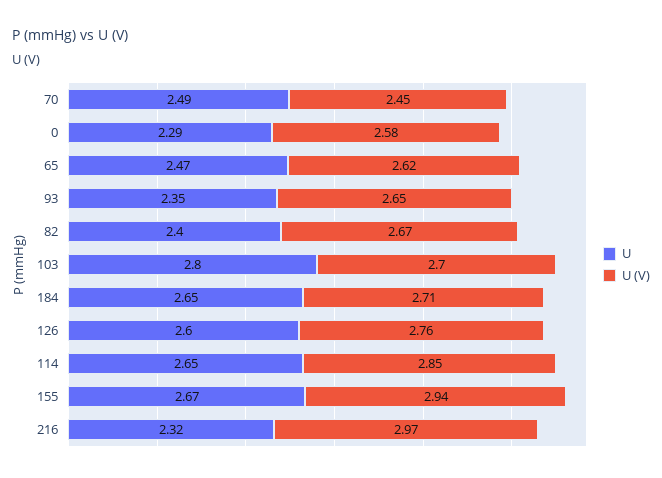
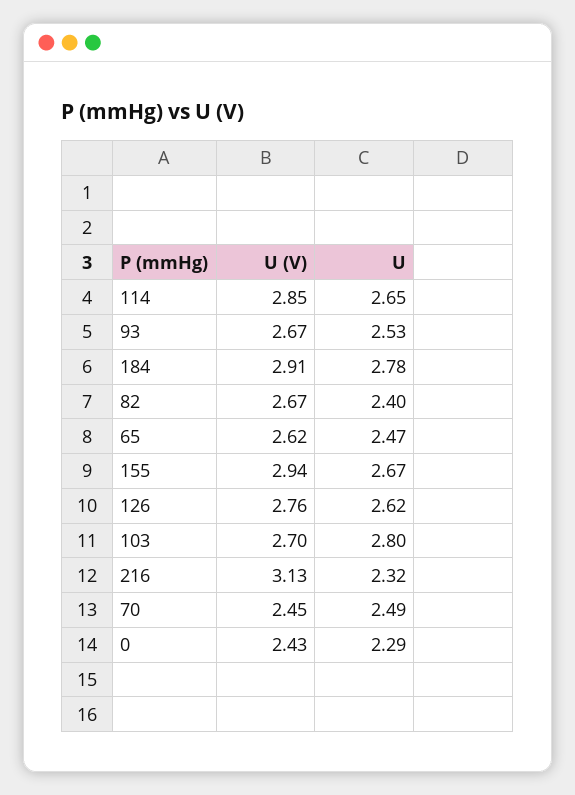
  {
    "U": {
      "70": 2.49,
      "0": 2.29,
      "65": 2.47,
-     "93": 2.35,
+     "93": 2.53,
      "82": 2.4,
      "103": 2.8,
-     "184": 2.65,
+     "184": 2.78,
-     "126": 2.6,
+     "126": 2.62,
      "114": 2.65,
      "155": 2.67,
      "216": 2.32
    },
    "U (V)": {
      "70": 2.45,
-     "0": 2.58,
+     "0": 2.43,
      "65": 2.62,
-     "93": 2.65,
+     "93": 2.67,
      "82": 2.67,
      "103": 2.7,
-     "184": 2.71,
+     "184": 2.91,
      "126": 2.76,
      "114": 2.85,
      "155": 2.94,
-     "216": 2.97
+     "216": 3.13
    }
  }

